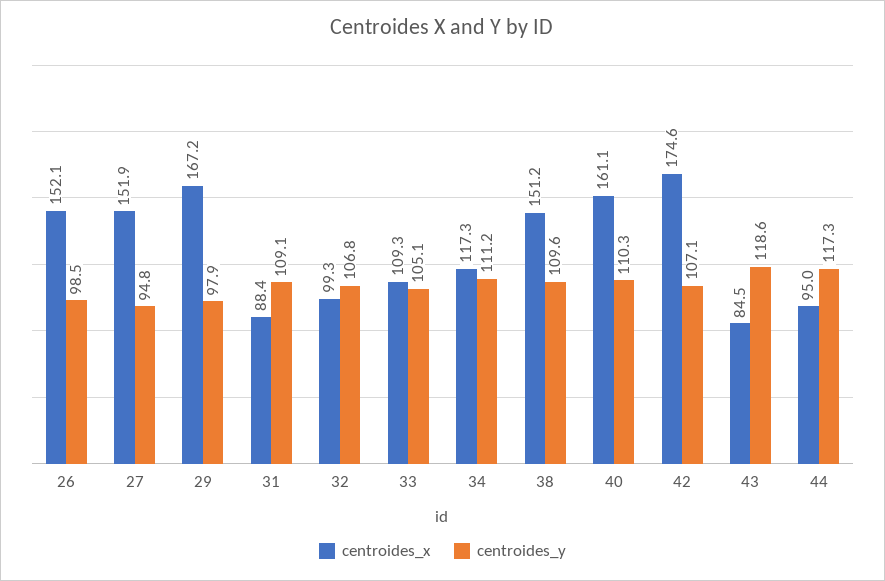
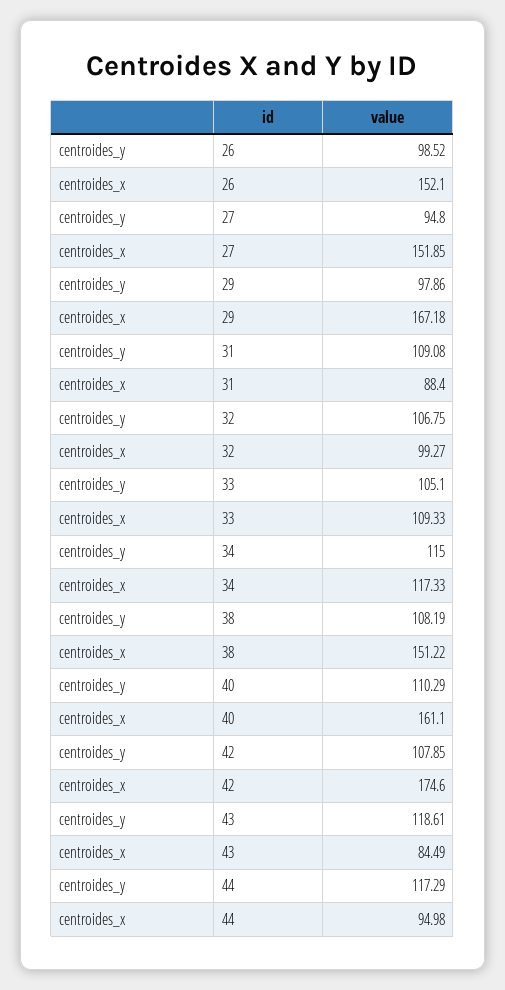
  {
    "centroides_x": {
      "26": 152.1,
      "27": 151.85,
      "29": 167.18,
      "31": 88.4,
      "32": 99.27,
      "33": 109.33,
      "34": 117.33,
      "38": 151.22,
      "40": 161.1,
      "42": 174.6,
      "43": 84.49,
      "44": 94.98
    },
    "centroides_y": {
      "26": 98.52,
      "27": 94.8,
      "29": 97.86,
      "31": 109.08,
      "32": 106.75,
      "33": 105.1,
-     "34": 111.2,
+     "34": 115,
-     "38": 109.6,
+     "38": 108.19,
      "40": 110.29,
-     "42": 107.1,
+     "42": 107.85,
      "43": 118.61,
      "44": 117.29
    }
  }

